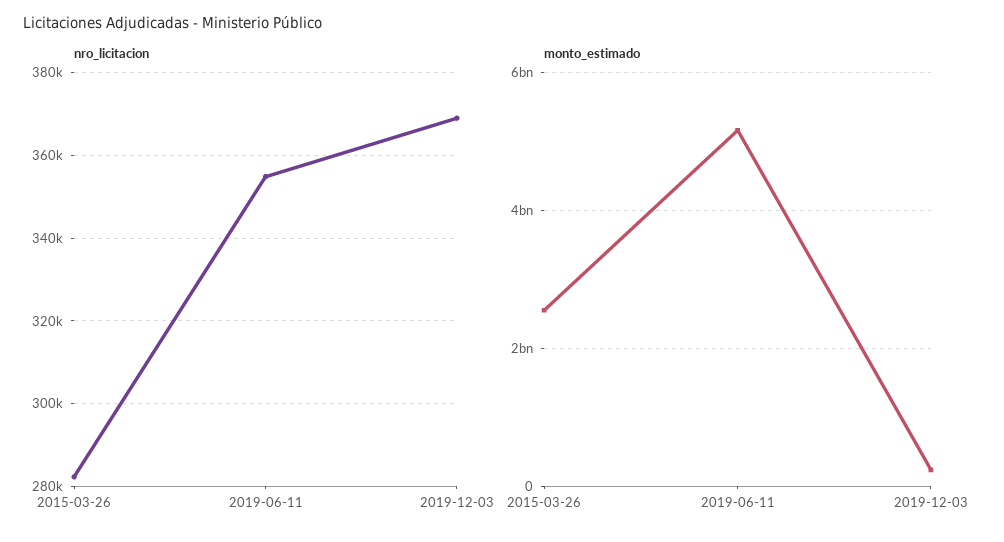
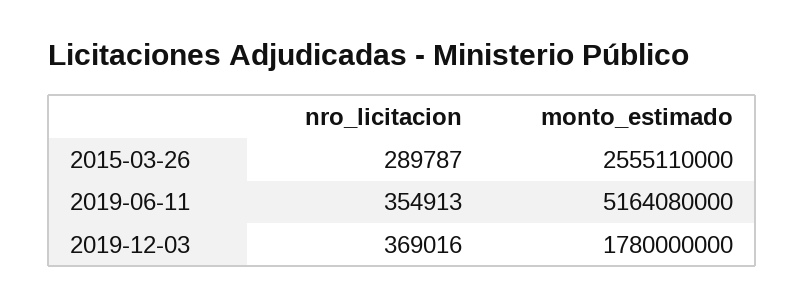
  {
    "nro_licitacion": {
-     "2015-03-26": 282000,
+     "2015-03-26": 289787,
      "2019-06-11": 354913,
      "2019-12-03": 369016
    },
    "monto_estimado": {
      "2015-03-26": 2555110000,
      "2019-06-11": 5164080000,
-     "2019-12-03": 200000000
+     "2019-12-03": 1780000000
    }
  }

